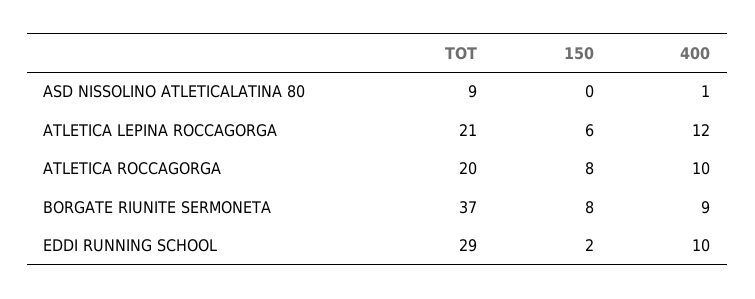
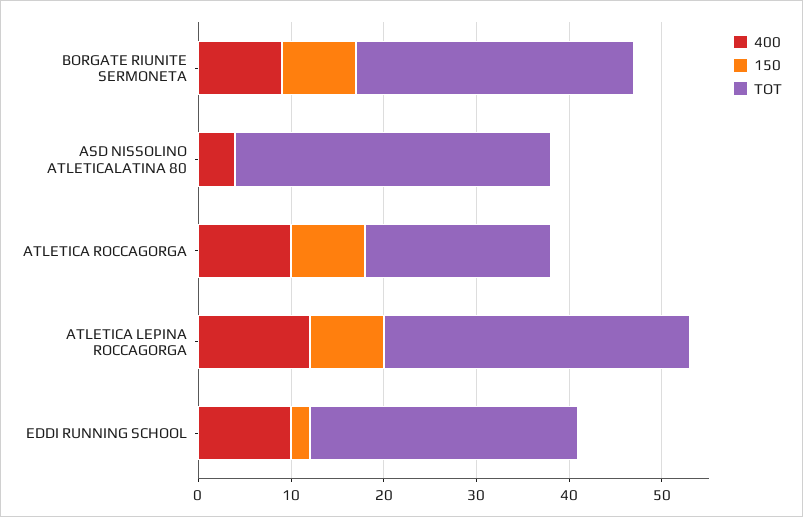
  {
    "TOT": {
-     "ASD NISSOLINO ATLETICALATINA 80": 9,
+     "ASD NISSOLINO ATLETICALATINA 80": 34,
-     "ATLETICA LEPINA ROCCAGORGA": 21,
+     "ATLETICA LEPINA ROCCAGORGA": 33,
      "ATLETICA ROCCAGORGA": 20,
-     "BORGATE RIUNITE SERMONETA": 37,
+     "BORGATE RIUNITE SERMONETA": 30,
      "EDDI RUNNING SCHOOL": 29
    },
    "150": {
      "ASD NISSOLINO ATLETICALATINA 80": 0,
-     "ATLETICA LEPINA ROCCAGORGA": 6,
+     "ATLETICA LEPINA ROCCAGORGA": 8,
      "ATLETICA ROCCAGORGA": 8,
      "BORGATE RIUNITE SERMONETA": 8,
      "EDDI RUNNING SCHOOL": 2
    },
    "400": {
-     "ASD NISSOLINO ATLETICALATINA 80": 1,
+     "ASD NISSOLINO ATLETICALATINA 80": 4,
      "ATLETICA LEPINA ROCCAGORGA": 12,
      "ATLETICA ROCCAGORGA": 10,
      "BORGATE RIUNITE SERMONETA": 9,
      "EDDI RUNNING SCHOOL": 10
    }
  }

